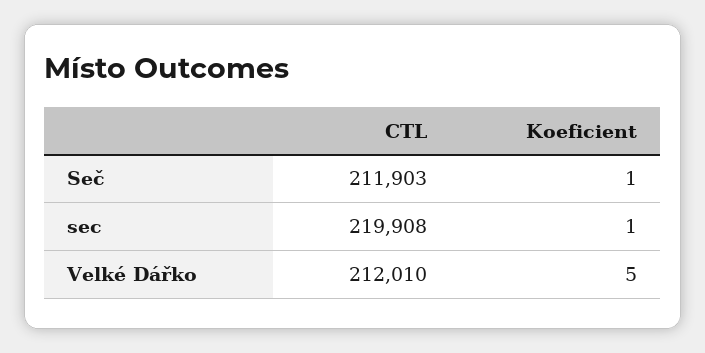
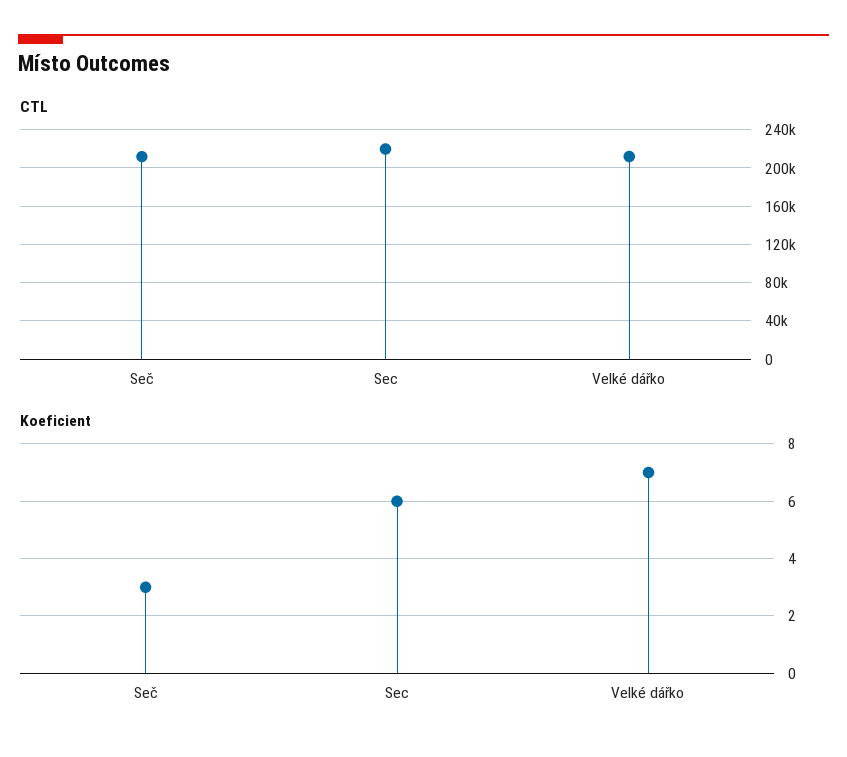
  {
    "CTL": {
      "Seč": 211903,
      "sec": 219908,
      "Velké Dářko": 212010
    },
    "Koeficient": {
-     "Seč": 1,
+     "Seč": 3,
-     "sec": 1,
+     "sec": 6,
-     "Velké Dářko": 5
+     "Velké Dářko": 7
    }
  }

